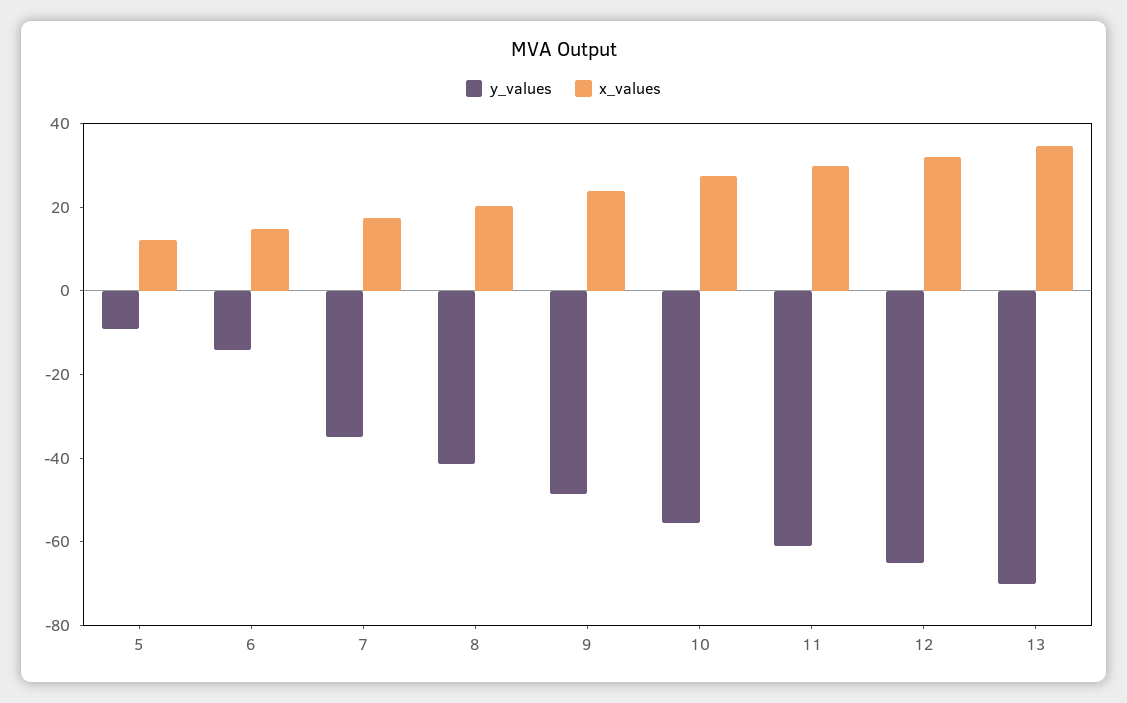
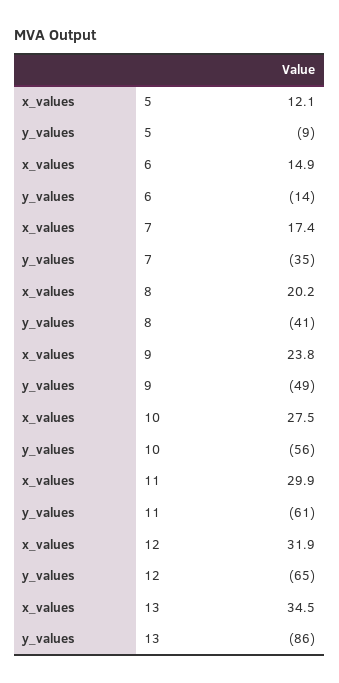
  {
    "y_values": {
      "5": -9,
      "6": -14,
      "7": -35,
      "8": -41,
      "9": -49,
      "10": -56,
      "11": -61,
      "12": -65,
-     "13": -70
+     "13": -86
    },
    "x_values": {
      "5": 12.1,
      "6": 14.9,
      "7": 17.4,
      "8": 20.2,
      "9": 23.8,
      "10": 27.5,
      "11": 29.9,
      "12": 31.9,
      "13": 34.5
    }
  }

